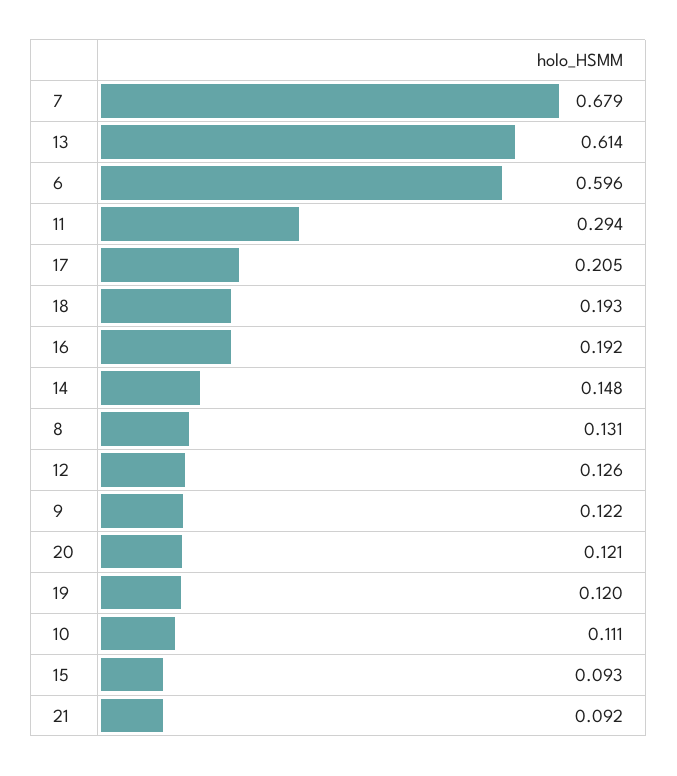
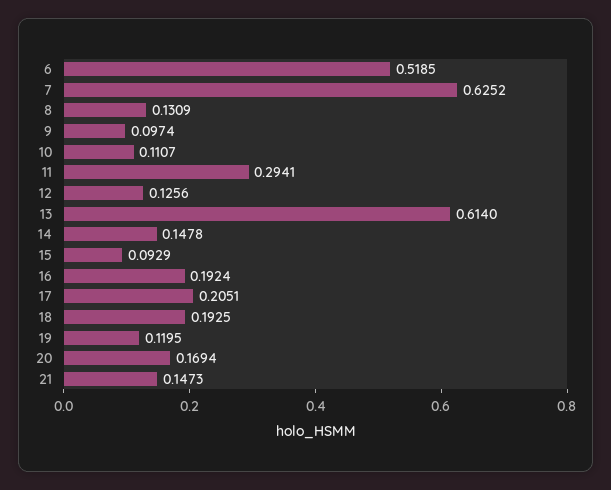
  {
-   "7": 0.679,
+   "7": 0.6252,
    "13": 0.614,
-   "6": 0.596,
+   "6": 0.5185,
    "11": 0.2941,
    "17": 0.2051,
    "18": 0.1925,
    "16": 0.1924,
    "14": 0.1478,
    "8": 0.1309,
    "12": 0.1256,
-   "9": 0.122,
+   "9": 0.0974,
-   "20": 0.121,
+   "20": 0.1694,
    "19": 0.1195,
    "10": 0.1107,
    "15": 0.0929,
-   "21": 0.092
+   "21": 0.1473
  }

